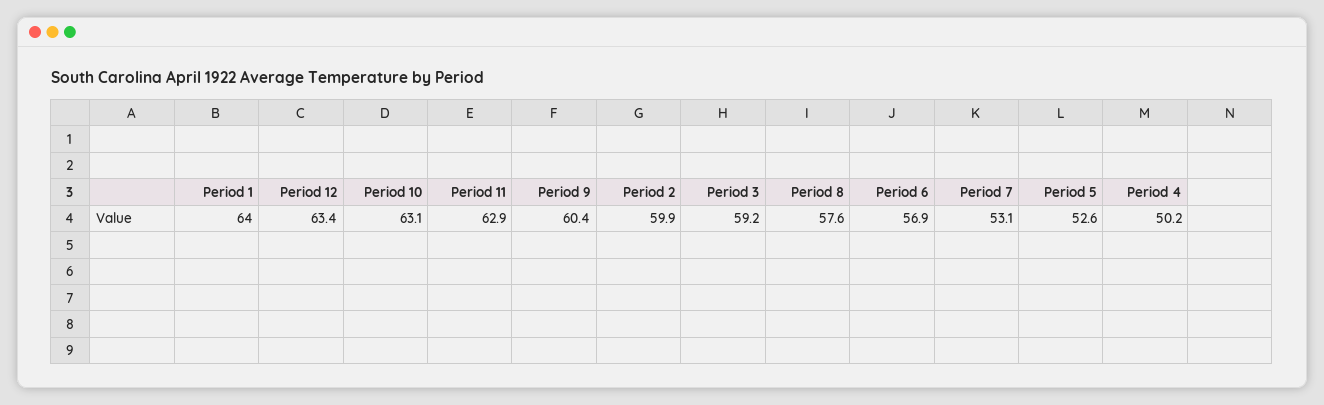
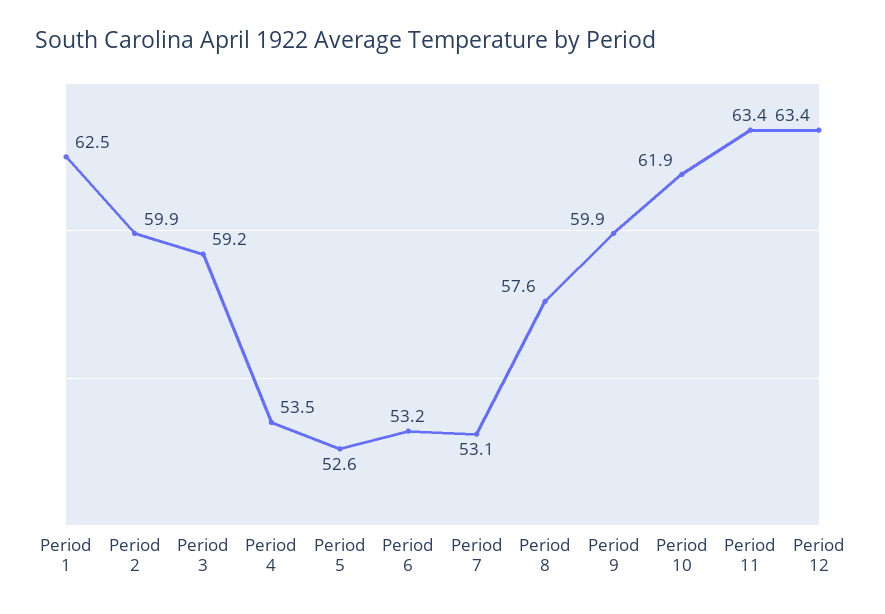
  {
-   "Period 1": 64,
+   "Period 1": 62.5,
    "Period 12": 63.4,
-   "Period 10": 63.1,
+   "Period 10": 61.9,
-   "Period 11": 62.9,
+   "Period 11": 63.4,
-   "Period 9": 60.4,
+   "Period 9": 59.9,
    "Period 2": 59.9,
    "Period 3": 59.2,
    "Period 8": 57.6,
-   "Period 6": 56.9,
+   "Period 6": 53.2,
    "Period 7": 53.1,
    "Period 5": 52.6,
-   "Period 4": 50.2
+   "Period 4": 53.5
  }

